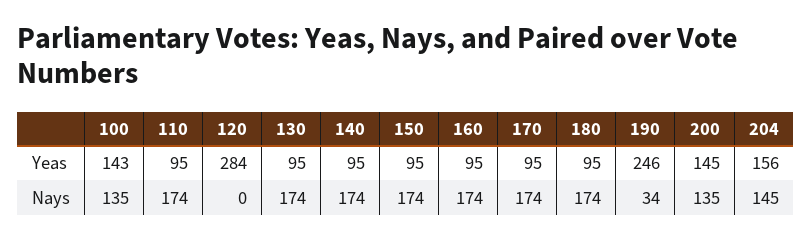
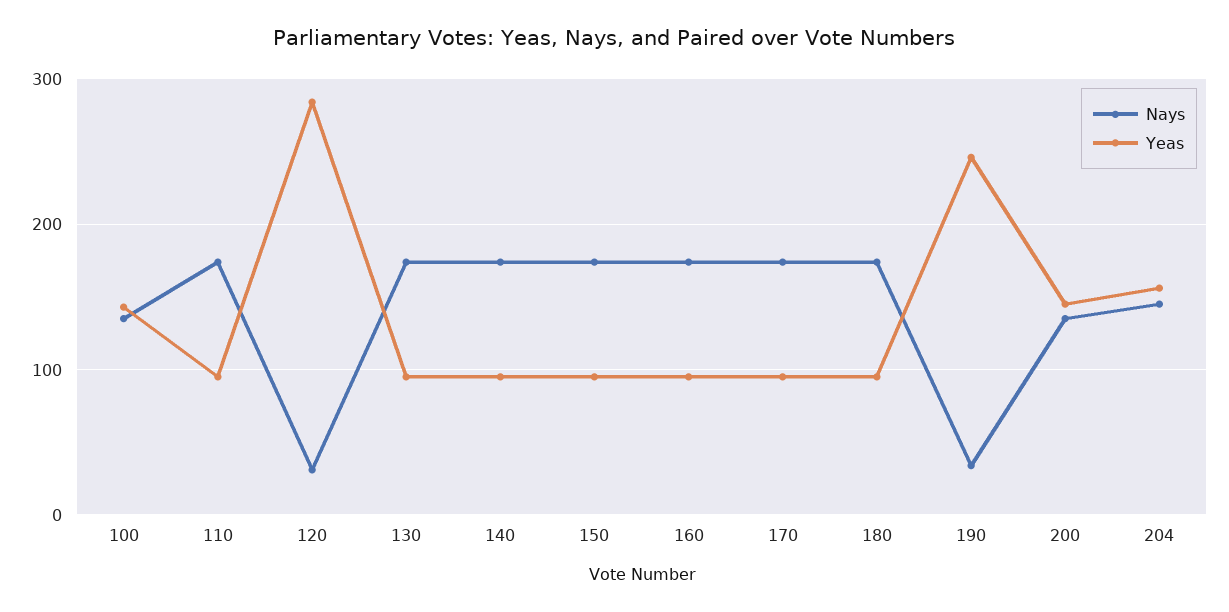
  {
    "Yeas": {
      "100": 143,
      "110": 95,
      "120": 284,
      "130": 95,
      "140": 95,
      "150": 95,
      "160": 95,
      "170": 95,
      "180": 95,
      "190": 246,
      "200": 145,
      "204": 156
    },
    "Nays": {
      "100": 135,
      "110": 174,
-     "120": 0,
+     "120": 30,
      "130": 174,
      "140": 174,
      "150": 174,
      "160": 174,
      "170": 174,
      "180": 174,
      "190": 34,
      "200": 135,
      "204": 145
    }
  }

